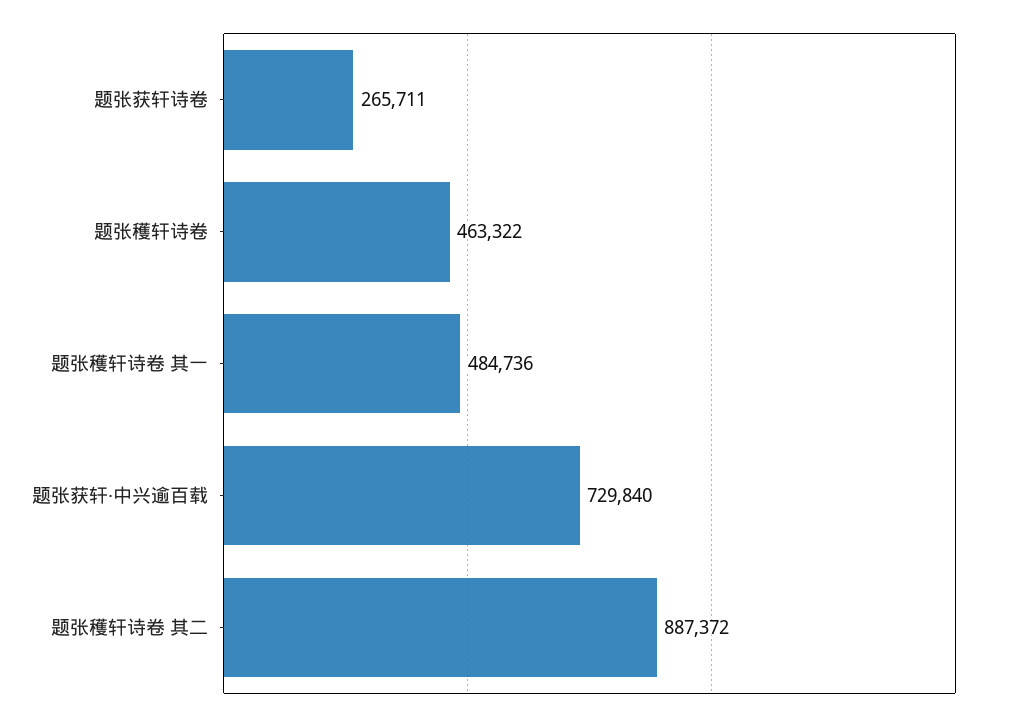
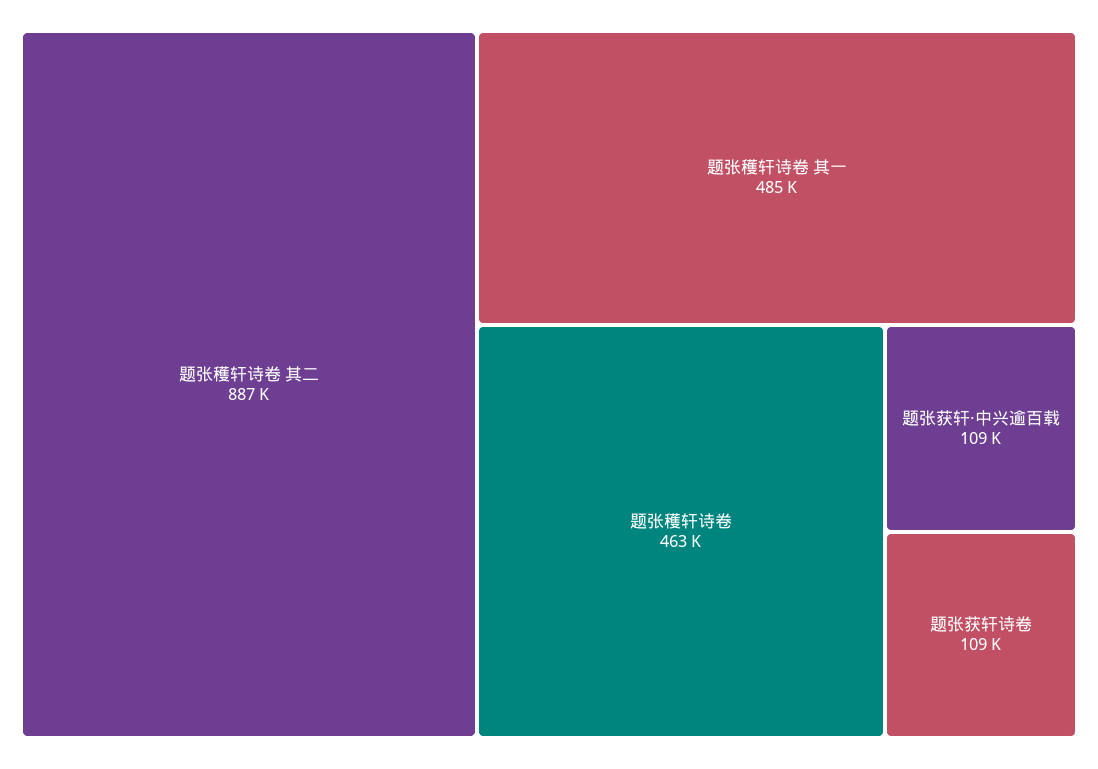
  {
-   "题张获轩诗卷": 265711,
+   "题张获轩诗卷": 109000,
    "题张穫轩诗卷": 463322,
    "题张穫轩诗卷 其一": 484736,
-   "题张获轩·中兴逾百载": 729840,
+   "题张获轩·中兴逾百载": 109000,
    "题张穫轩诗卷 其二": 887372
  }

